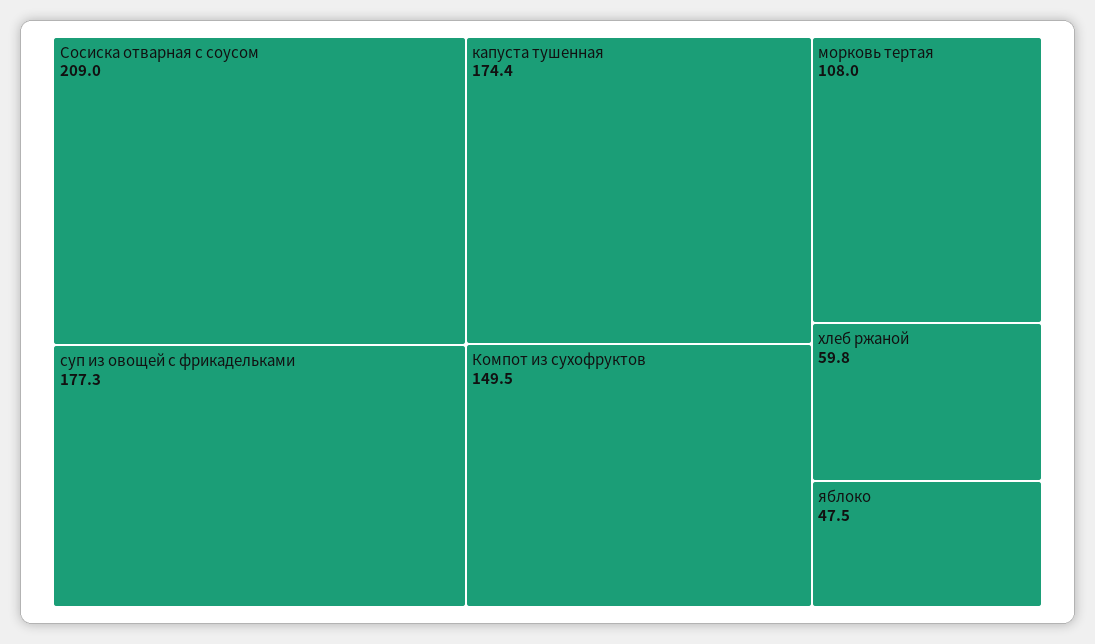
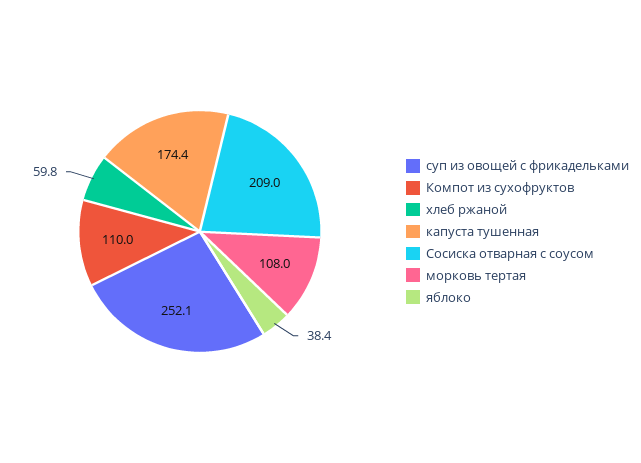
  {
    "Сосиска отварная с соусом": 209,
-   "суп из овощей с фрикадельками": 177.3,
+   "суп из овощей с фрикадельками": 252.1,
    "капуста тушенная": 174.4,
-   "Компот из сухофруктов": 149.5,
+   "Компот из сухофруктов": 110,
    "морковь тертая": 108,
    "хлеб ржаной": 59.8,
-   "яблоко": 47.5
+   "яблоко": 38.4
  }

